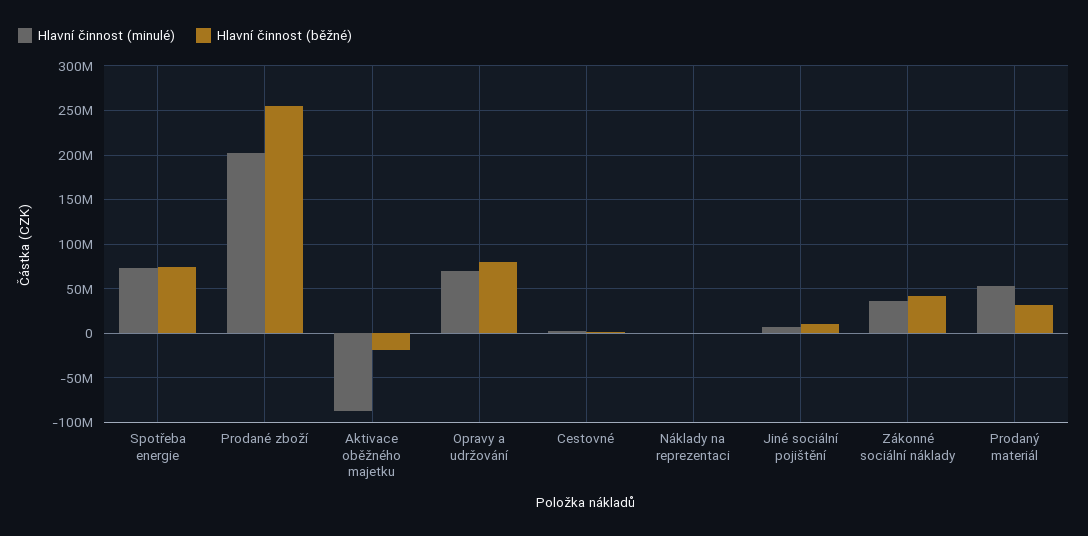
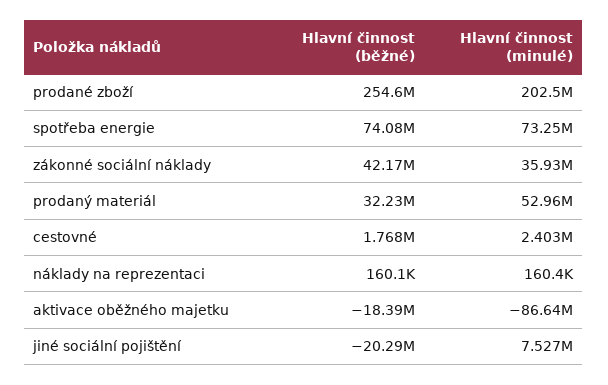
  {
    "Hlavní činnost (minulé)": {
      "Spotřeba energie": 73250000,
      "Prodané zboží": 202500000,
      "Aktivace oběžného majetku": -86640000,
-     "Opravy a udržování": 70000000,
      "Cestovné": 2403000,
      "Náklady na reprezentaci": 160400,
      "Jiné sociální pojištění": 7527000,
      "Zákonné sociální náklady": 35930000,
      "Prodaný materiál": 52960000
    },
    "Hlavní činnost (běžné)": {
      "Spotřeba energie": 74080000,
      "Prodané zboží": 254600000,
      "Aktivace oběžného majetku": -18390000,
-     "Opravy a udržování": 80000000,
      "Cestovné": 1768000,
      "Náklady na reprezentaci": 160100,
-     "Jiné sociální pojištění": 10000000,
+     "Jiné sociální pojištění": -20290000,
      "Zákonné sociální náklady": 42170000,
      "Prodaný materiál": 32230000
    }
  }

